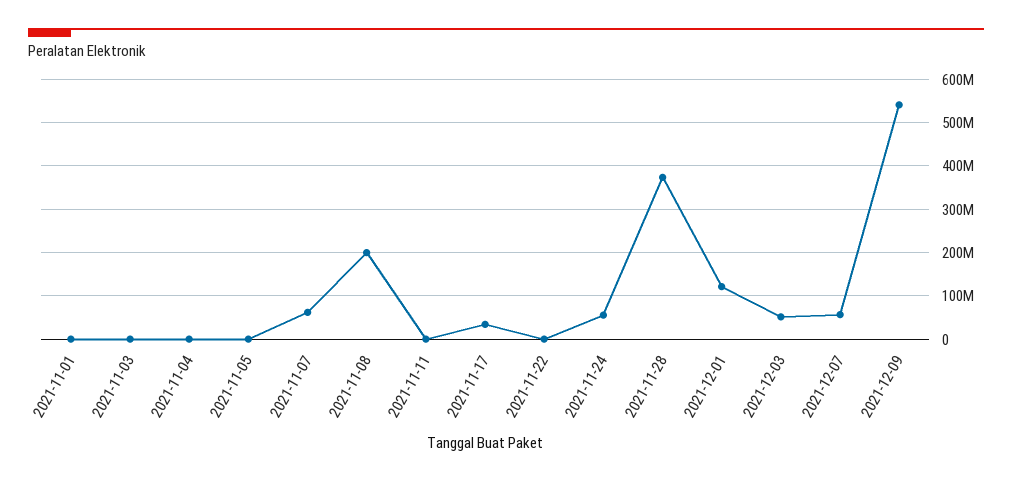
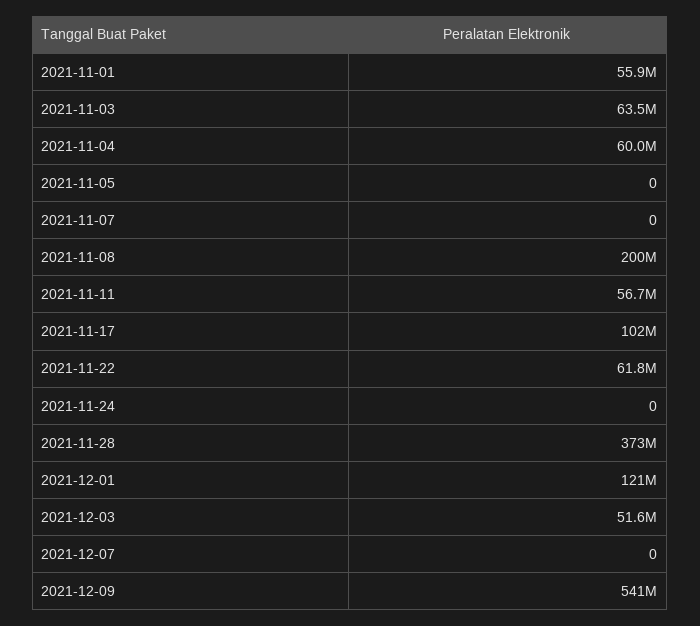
  {
-   "2021-11-01": 0,
+   "2021-11-01": 55900000,
-   "2021-11-03": 0,
+   "2021-11-03": 63500000,
-   "2021-11-04": 0,
+   "2021-11-04": 60000000,
    "2021-11-05": 0,
-   "2021-11-07": 60000000,
+   "2021-11-07": 0,
    "2021-11-08": 200000000,
-   "2021-11-11": 0,
+   "2021-11-11": 56700000,
-   "2021-11-17": 40000000,
+   "2021-11-17": 102000000,
-   "2021-11-22": 0,
+   "2021-11-22": 61800000,
-   "2021-11-24": 60000000,
+   "2021-11-24": 0,
    "2021-11-28": 373000000,
    "2021-12-01": 121000000,
    "2021-12-03": 51600000,
-   "2021-12-07": 60000000,
+   "2021-12-07": 0,
    "2021-12-09": 541000000
  }

